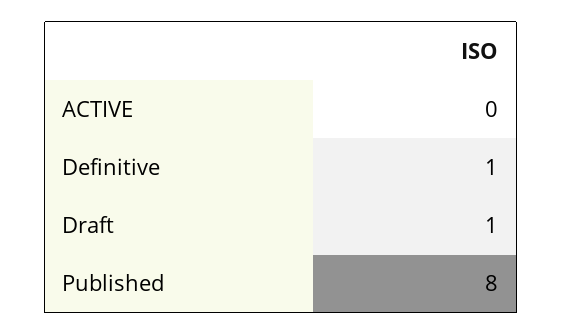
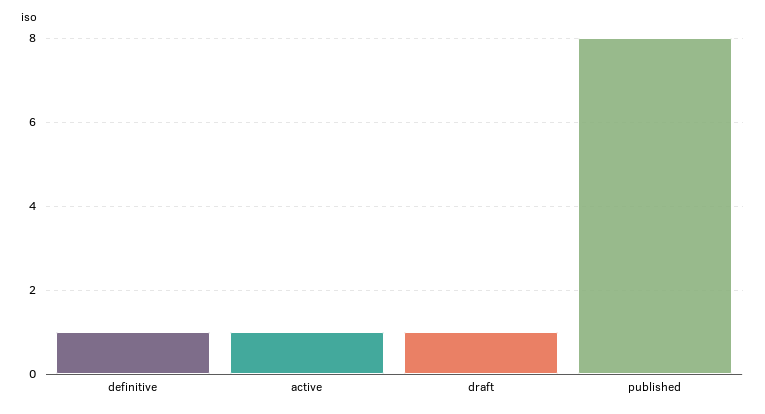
  {
-   "ACTIVE": 0,
+   "ACTIVE": 1,
    "Definitive": 1,
    "Draft": 1,
    "Published": 8
  }

